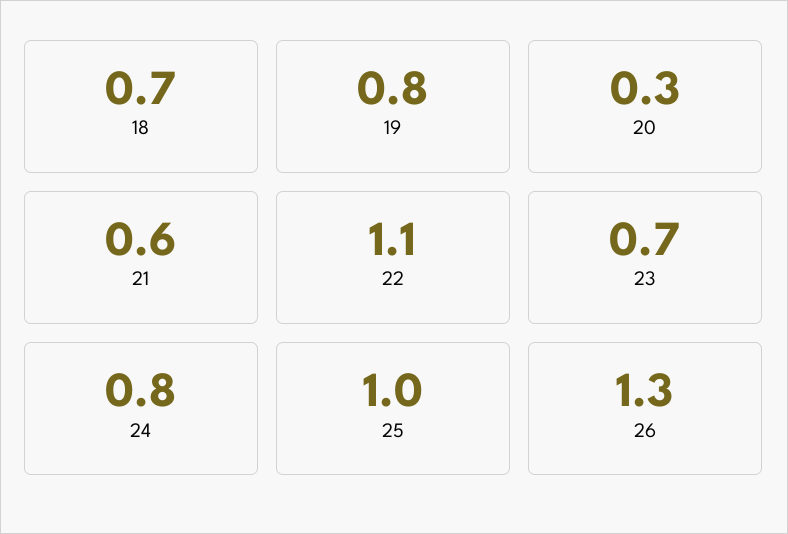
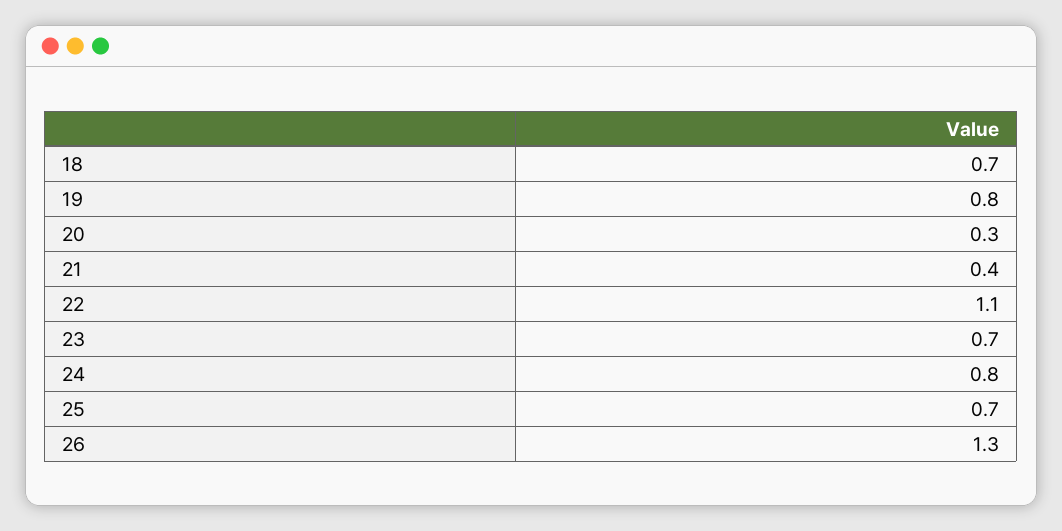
  {
    "18": 0.7,
    "19": 0.8,
    "20": 0.3,
-   "21": 0.6,
+   "21": 0.4,
    "22": 1.1,
    "23": 0.7,
    "24": 0.8,
-   "25": 1,
+   "25": 0.7,
    "26": 1.3
  }

